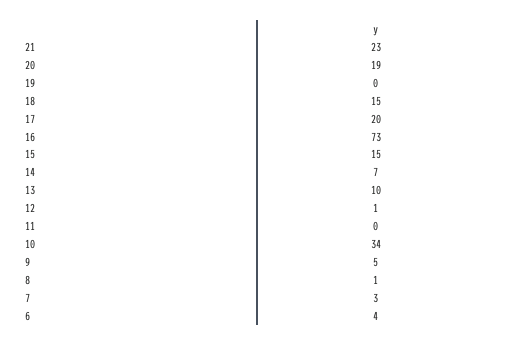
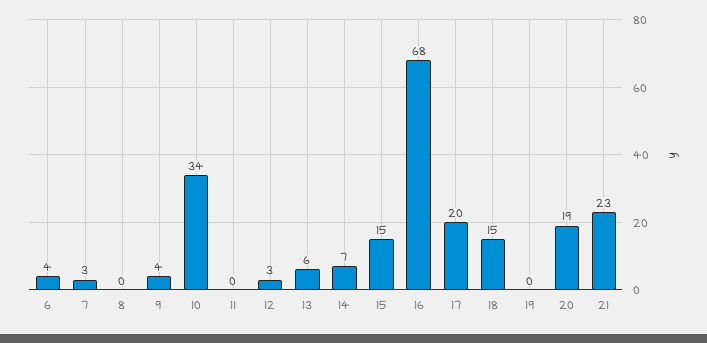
  {
    "21": 23,
    "20": 19,
    "19": 0,
    "18": 15,
    "17": 20,
-   "16": 73,
+   "16": 68,
    "15": 15,
    "14": 7,
-   "13": 10,
+   "13": 6,
-   "12": 1,
+   "12": 3,
    "11": 0,
    "10": 34,
-   "9": 5,
+   "9": 4,
-   "8": 1,
+   "8": 0,
    "7": 3,
    "6": 4
  }

